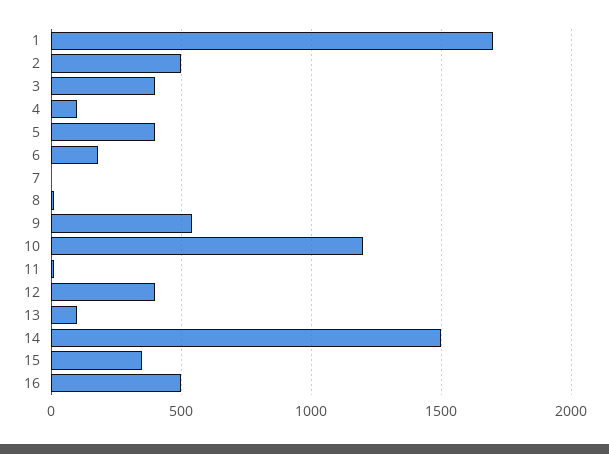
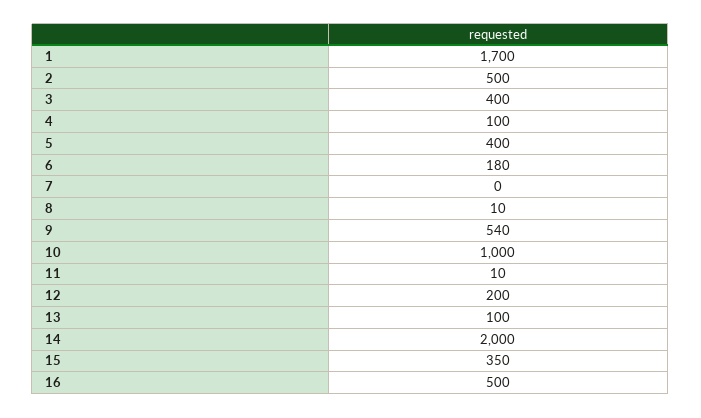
  {
    "1": 1700,
    "2": 500,
    "3": 400,
    "4": 100,
    "5": 400,
    "6": 180,
    "7": 0,
    "8": 10,
    "9": 540,
-   "10": 1200,
+   "10": 1000,
    "11": 10,
-   "12": 400,
+   "12": 200,
    "13": 100,
-   "14": 1500,
+   "14": 2000,
    "15": 350,
    "16": 500
  }

